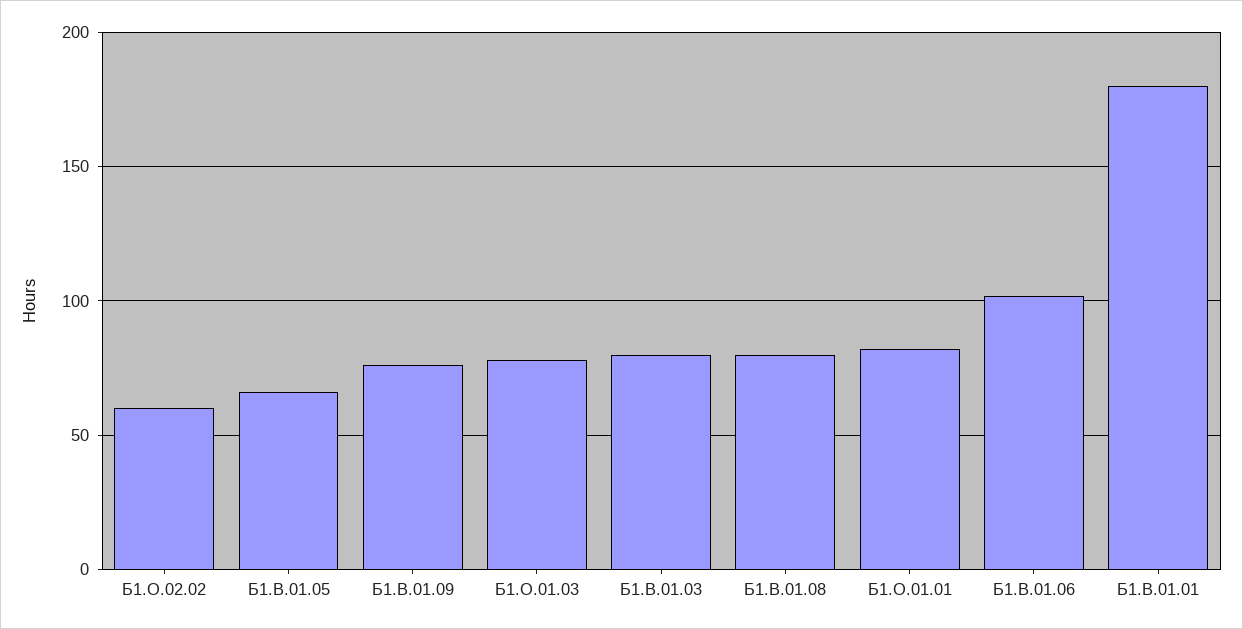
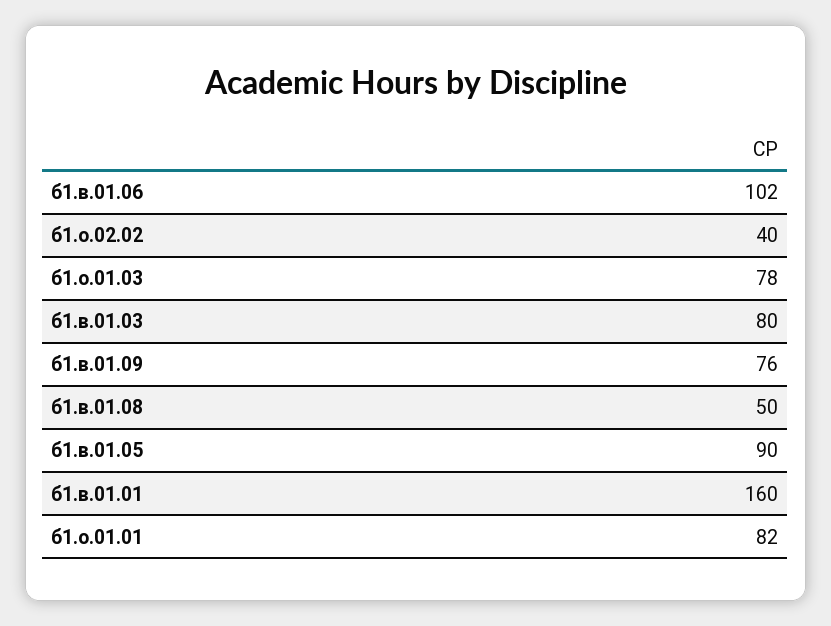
  {
-   "Б1.О.02.02": 60,
+   "Б1.О.02.02": 40,
-   "Б1.В.01.05": 65,
+   "Б1.В.01.05": 90,
    "Б1.В.01.09": 76,
    "Б1.О.01.03": 78,
    "Б1.В.01.03": 80,
-   "Б1.В.01.08": 80,
+   "Б1.В.01.08": 50,
    "Б1.О.01.01": 82,
    "Б1.В.01.06": 102,
-   "Б1.В.01.01": 180
+   "Б1.В.01.01": 160
  }

